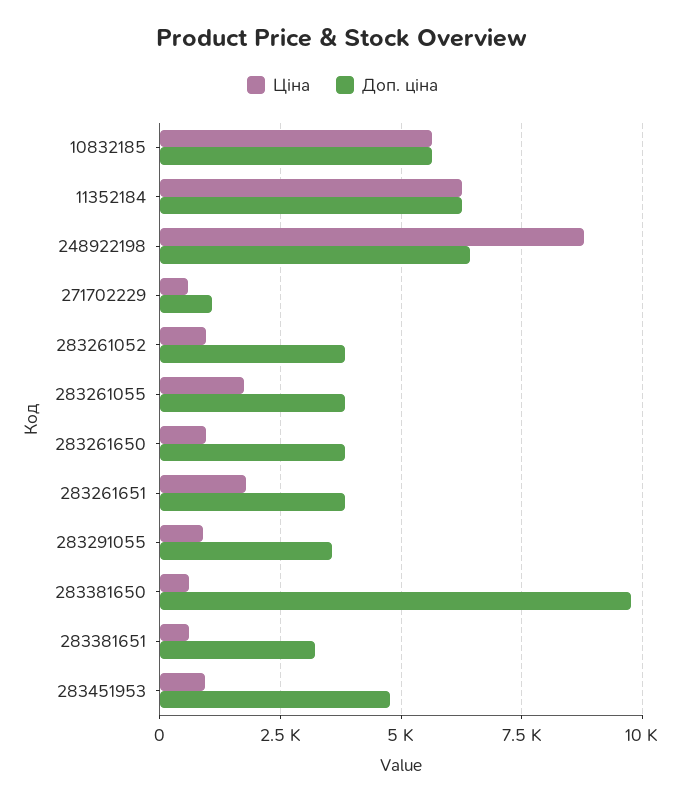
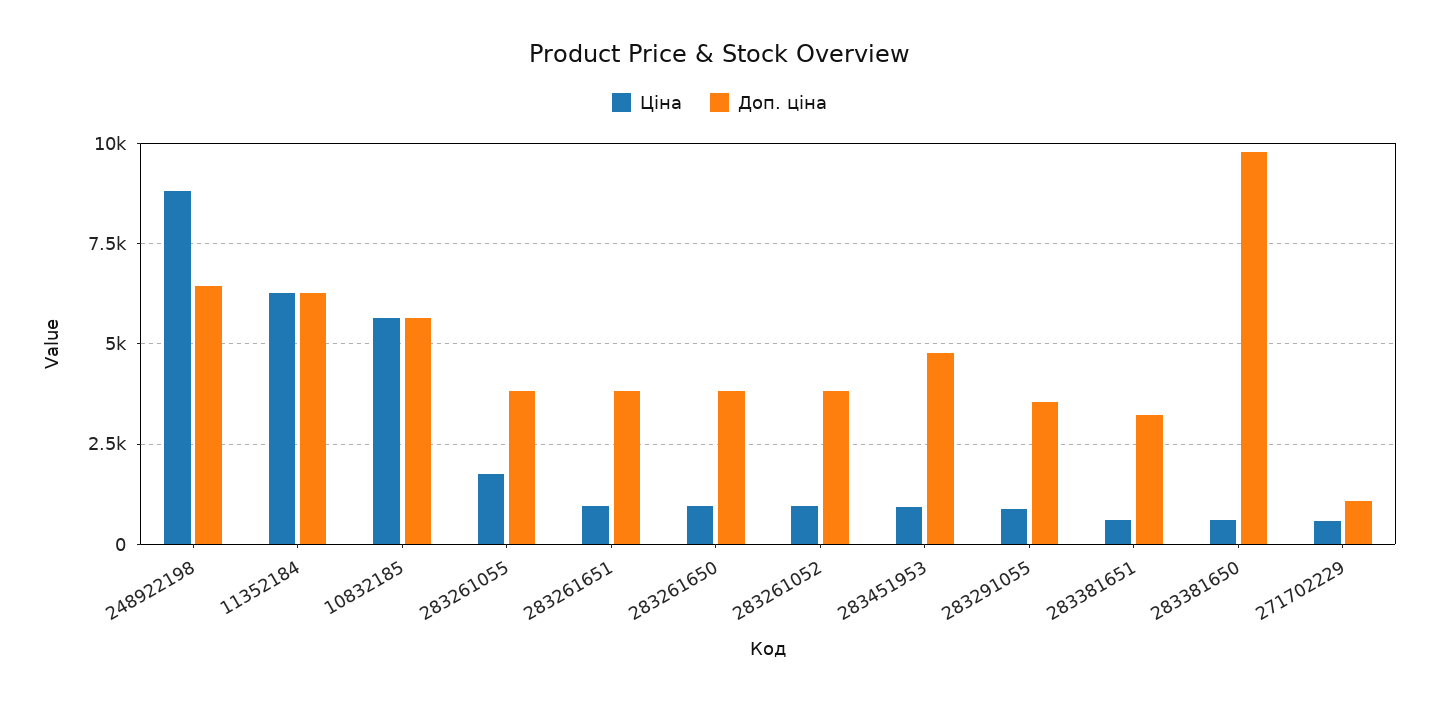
  {
    "Ціна": {
      "10832185": 5750,
      "11352184": 6250,
      "248922198": 8750,
      "271702229": 500,
      "283261052": 1000,
      "283261055": 1750,
      "283261650": 1000,
-     "283261651": 1750,
+     "283261651": 1000,
      "283291055": 1000,
      "283381650": 500,
      "283381651": 500,
      "283451953": 1000
    },
    "Доп. ціна": {
      "10832185": 5750,
      "11352184": 6250,
      "248922198": 6500,
      "271702229": 1000,
      "283261052": 3750,
      "283261055": 3750,
      "283261650": 3750,
      "283261651": 3750,
      "283291055": 3500,
      "283381650": 9750,
      "283381651": 3250,
      "283451953": 4750
    }
  }

